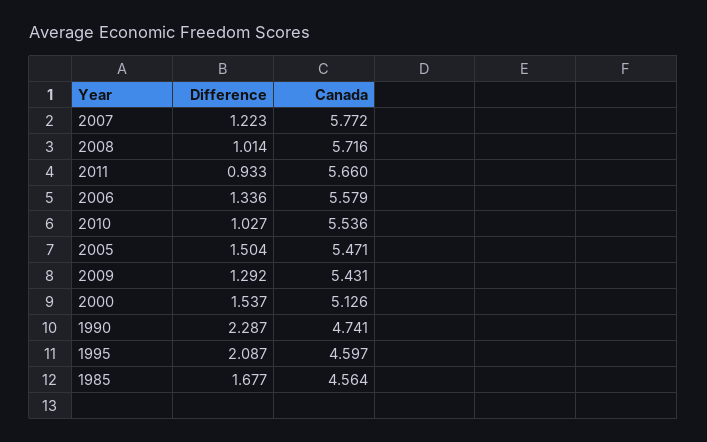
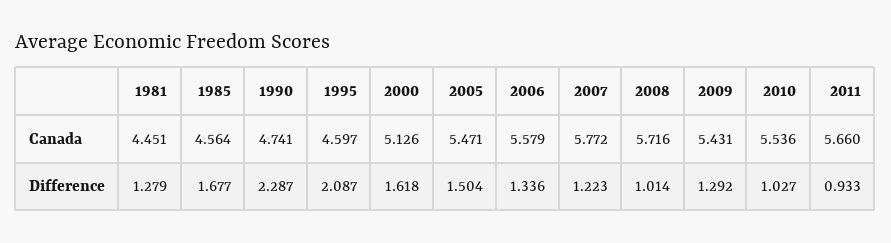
  {
    "Difference": {
      "2007": 1.223,
      "2008": 1.014,
      "2011": 0.933,
      "2006": 1.336,
      "2010": 1.027,
      "2005": 1.504,
      "2009": 1.292,
-     "2000": 1.537,
+     "2000": 1.618,
      "1990": 2.287,
      "1995": 2.087,
-     "1985": 1.677
+     "1985": 1.677,
+     "1981": 1.279
    },
    "Canada": {
      "2007": 5.772,
      "2008": 5.716,
      "2011": 5.66,
      "2006": 5.579,
      "2010": 5.536,
      "2005": 5.471,
      "2009": 5.431,
      "2000": 5.126,
      "1990": 4.741,
      "1995": 4.597,
-     "1985": 4.564
+     "1985": 4.564,
+     "1981": 4.451
    }
  }

